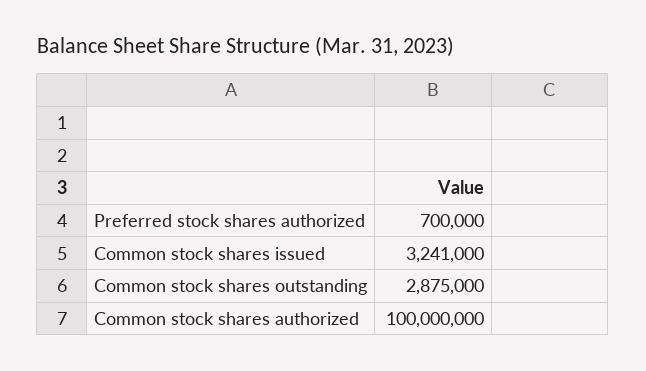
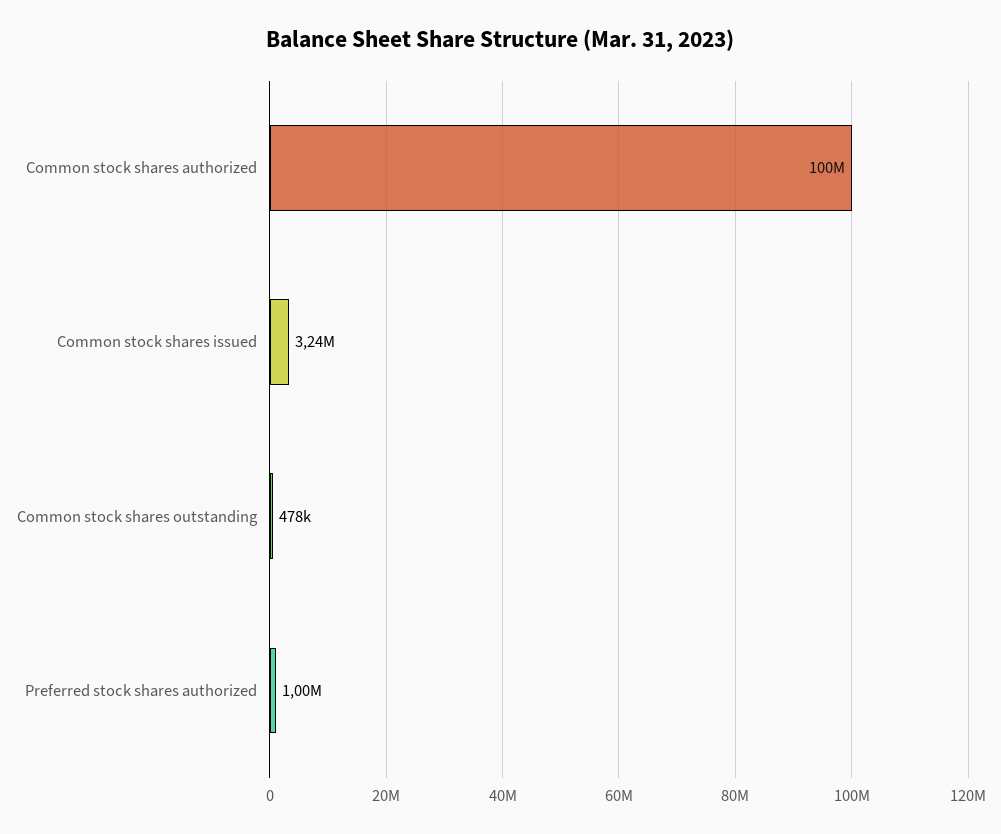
  {
-   "Preferred stock shares authorized": 700000,
+   "Preferred stock shares authorized": 1000000,
    "Common stock shares issued": 3241000,
-   "Common stock shares outstanding": 2875000,
+   "Common stock shares outstanding": 478000,
    "Common stock shares authorized": 100000000
  }

